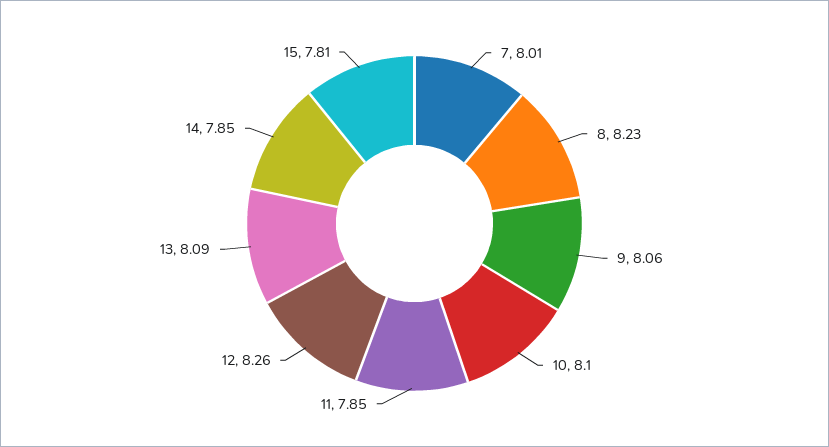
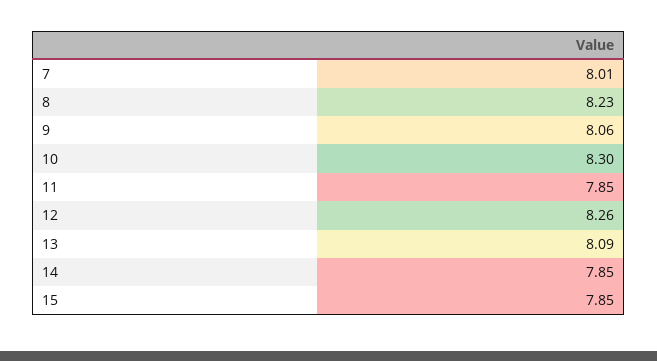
  {
    "7": 8.01,
    "8": 8.23,
    "9": 8.06,
-   "10": 8.1,
+   "10": 8.3,
    "11": 7.85,
    "12": 8.26,
    "13": 8.09,
    "14": 7.85,
-   "15": 7.81
+   "15": 7.85
  }

